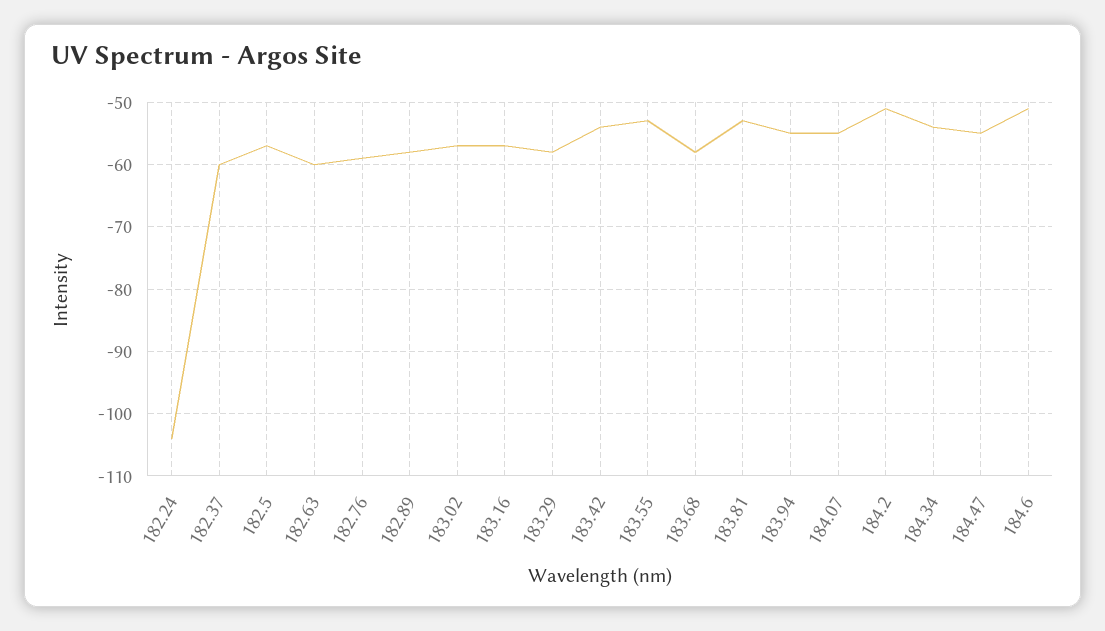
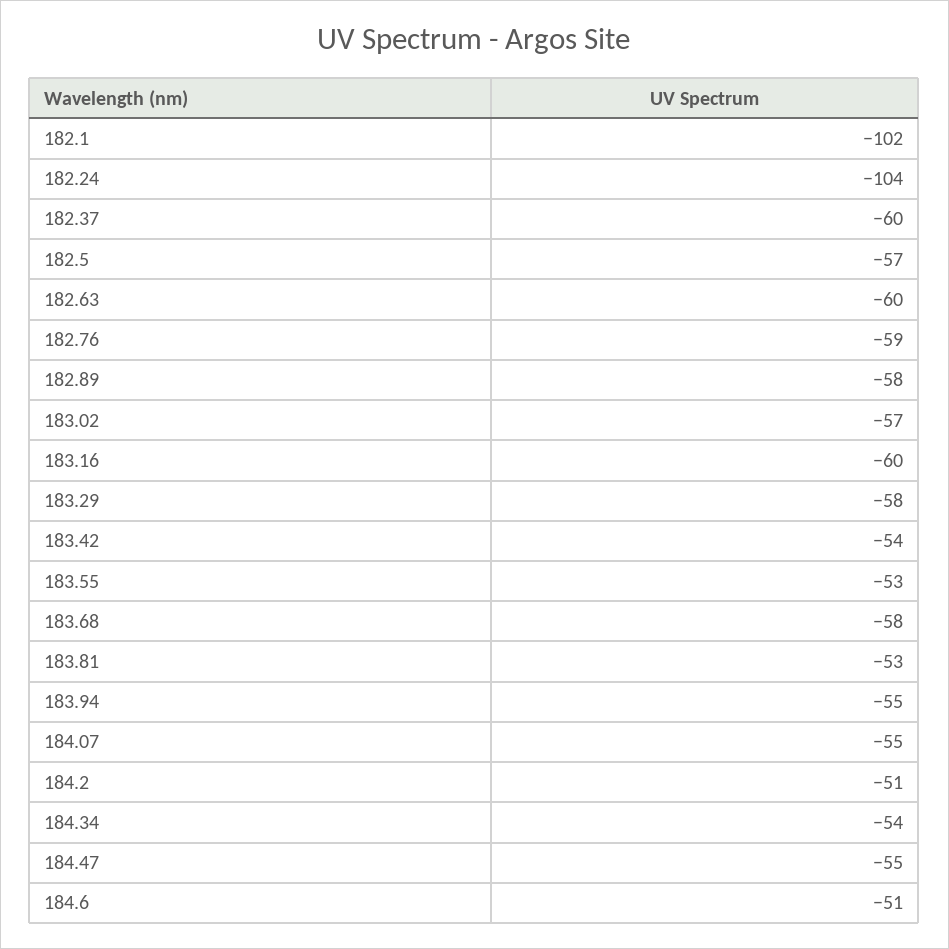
  {
    "182.24": -104,
    "182.37": -60,
    "182.5": -57,
    "182.63": -60,
    "182.76": -59,
    "182.89": -58,
    "183.02": -57,
-   "183.16": -57,
+   "183.16": -60,
    "183.29": -58,
    "183.42": -54,
    "183.55": -53,
    "183.68": -58,
    "183.81": -53,
    "183.94": -55,
    "184.07": -55,
    "184.2": -51,
    "184.34": -54,
    "184.47": -55,
-   "184.6": -51
+   "184.6": -51,
+   "182.1": -102
  }

